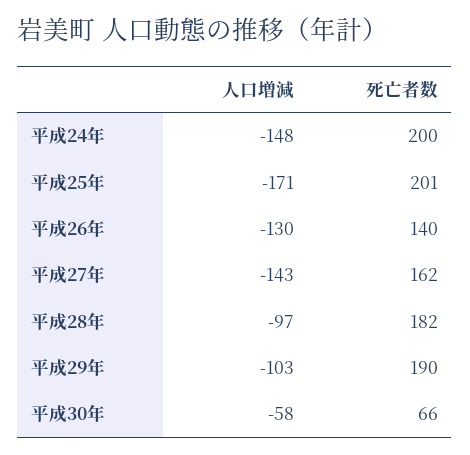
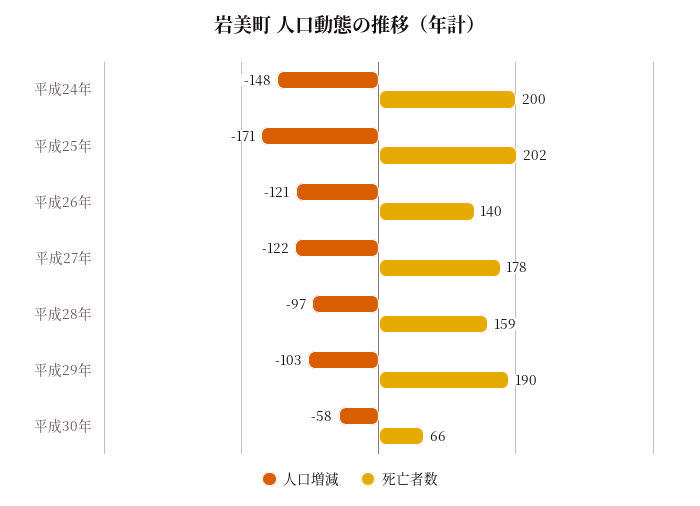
  {
    "人口増減": {
      "平成24年": -148,
      "平成25年": -171,
-     "平成26年": -130,
+     "平成26年": -121,
-     "平成27年": -143,
+     "平成27年": -122,
      "平成28年": -97,
      "平成29年": -103,
      "平成30年": -58
    },
    "死亡者数": {
      "平成24年": 200,
-     "平成25年": 201,
+     "平成25年": 202,
      "平成26年": 140,
-     "平成27年": 162,
+     "平成27年": 178,
-     "平成28年": 182,
+     "平成28年": 159,
      "平成29年": 190,
      "平成30年": 66
    }
  }

